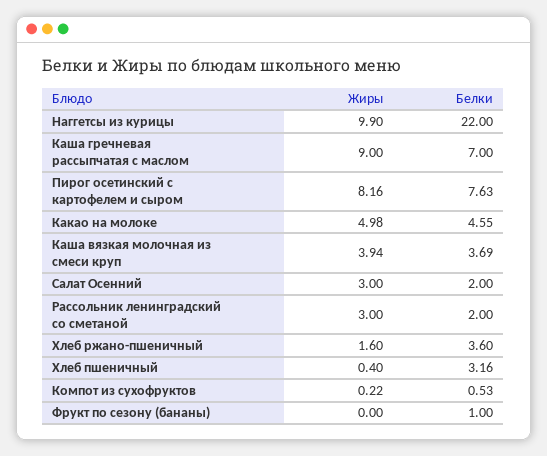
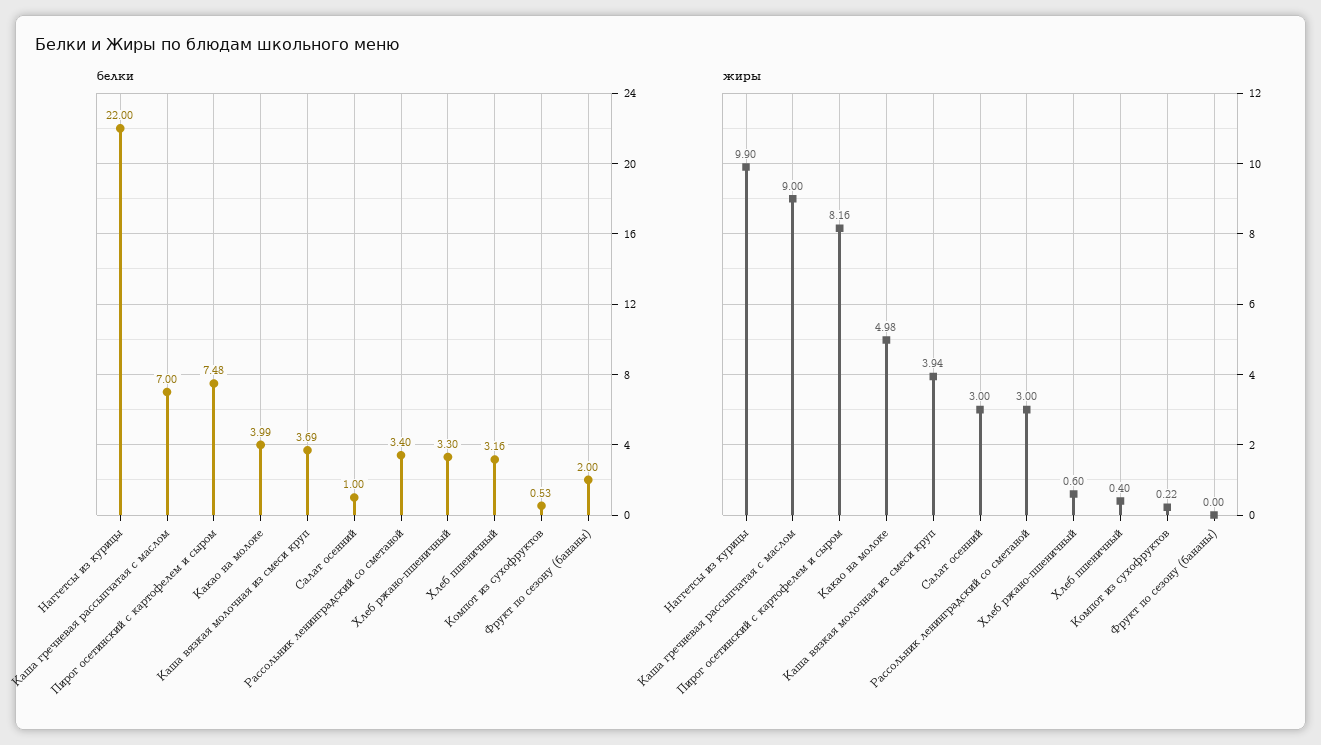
  {
    "Жиры": {
      "Наггетсы из курицы": 9.9,
      "Каша гречневая рассыпчатая с маслом": 9,
      "Пирог осетинский с картофелем и сыром": 8.16,
      "Какао на молоке": 4.98,
      "Каша вязкая молочная из смеси круп": 3.94,
      "Салат Осенний": 3,
      "Рассольник ленинградский со сметаной": 3,
-     "Хлеб ржано-пшеничный": 1.6,
+     "Хлеб ржано-пшеничный": 0.6,
      "Хлеб пшеничный": 0.4,
      "Компот из сухофруктов": 0.22,
      "Фрукт по сезону (бананы)": 0
    },
    "Белки": {
      "Наггетсы из курицы": 22,
      "Каша гречневая рассыпчатая с маслом": 7,
-     "Пирог осетинский с картофелем и сыром": 7.63,
+     "Пирог осетинский с картофелем и сыром": 7.48,
-     "Какао на молоке": 4.55,
+     "Какао на молоке": 3.99,
      "Каша вязкая молочная из смеси круп": 3.69,
-     "Салат Осенний": 2,
+     "Салат Осенний": 1,
-     "Рассольник ленинградский со сметаной": 2,
+     "Рассольник ленинградский со сметаной": 3.4,
-     "Хлеб ржано-пшеничный": 3.6,
+     "Хлеб ржано-пшеничный": 3.3,
      "Хлеб пшеничный": 3.16,
      "Компот из сухофруктов": 0.53,
-     "Фрукт по сезону (бананы)": 1
+     "Фрукт по сезону (бананы)": 2
    }
  }

